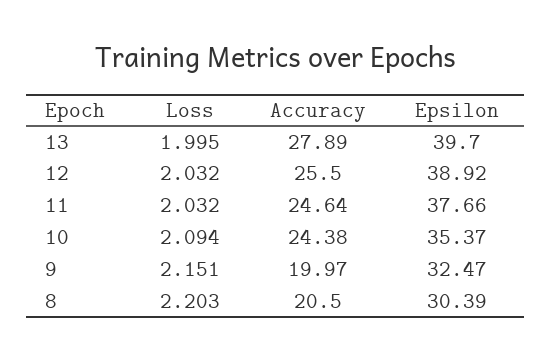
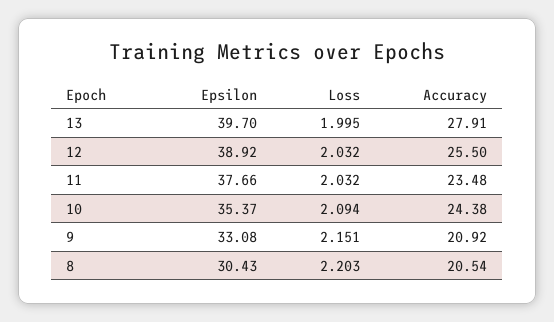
  {
    "Loss": {
      "13": 1.995,
      "12": 2.032,
      "11": 2.032,
      "10": 2.094,
      "9": 2.151,
      "8": 2.203
    },
    "Accuracy": {
-     "13": 27.89,
+     "13": 27.91,
      "12": 25.5,
-     "11": 24.64,
+     "11": 23.48,
      "10": 24.38,
-     "9": 19.97,
+     "9": 20.92,
-     "8": 20.5
+     "8": 20.54
    },
    "Epsilon": {
      "13": 39.7,
      "12": 38.92,
      "11": 37.66,
      "10": 35.37,
-     "9": 32.47,
+     "9": 33.08,
-     "8": 30.39
+     "8": 30.43
    }
  }

